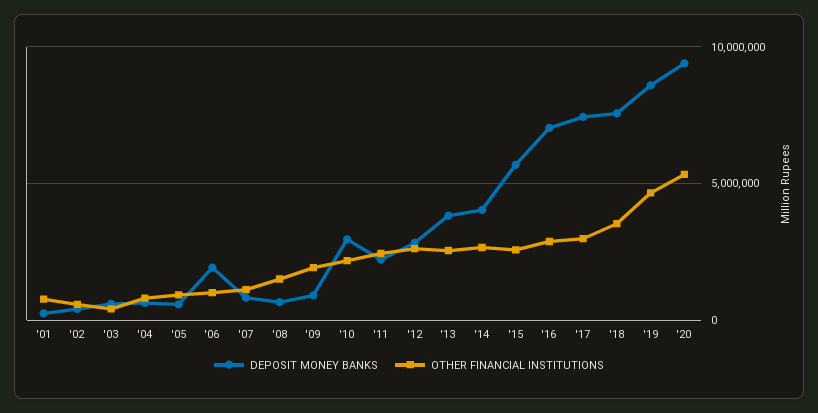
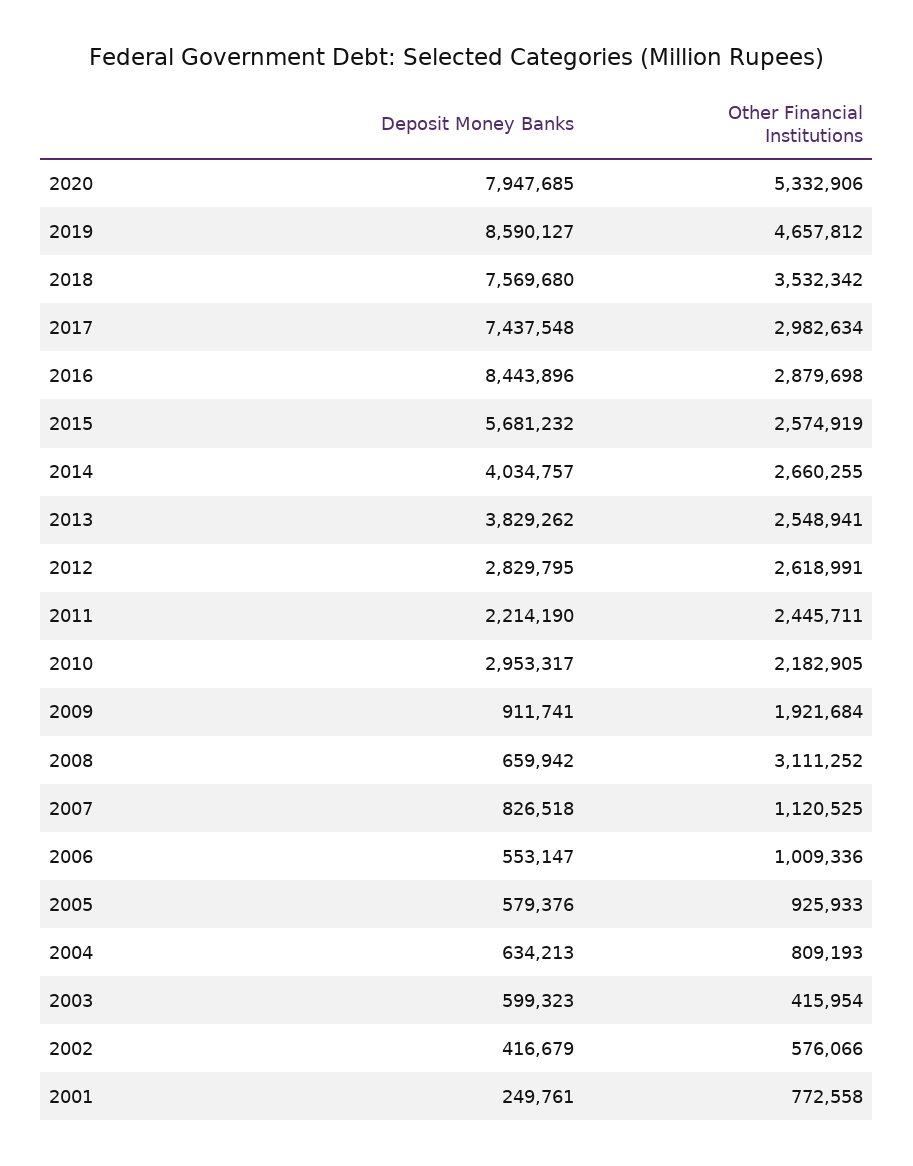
  {
    "DEPOSIT MONEY BANKS": {
      "'01": 249761,
      "'02": 416679,
      "'03": 599323,
      "'04": 634213,
      "'05": 579376,
-     "'06": 2000000,
+     "'06": 553147,
      "'07": 826518,
      "'08": 659942,
      "'09": 911741,
      "'10": 2953317,
      "'11": 2214190,
      "'12": 2829795,
      "'13": 3829262,
      "'14": 4034757,
      "'15": 5681232,
-     "'16": 7000000,
+     "'16": 8443896,
      "'17": 7437548,
      "'18": 7569680,
      "'19": 8590127,
-     "'20": 9500000
+     "'20": 7947685
    },
    "OTHER FINANCIAL INSTITUTIONS": {
      "'01": 772558,
      "'02": 576066,
      "'03": 415954,
      "'04": 809193,
      "'05": 925933,
      "'06": 1009336,
      "'07": 1120525,
-     "'08": 1500000,
+     "'08": 3111252,
      "'09": 1921684,
      "'10": 2182905,
      "'11": 2445711,
      "'12": 2618991,
      "'13": 2548941,
      "'14": 2660255,
      "'15": 2574919,
      "'16": 2879698,
      "'17": 2982634,
      "'18": 3532342,
      "'19": 4657812,
      "'20": 5332906
    }
  }

